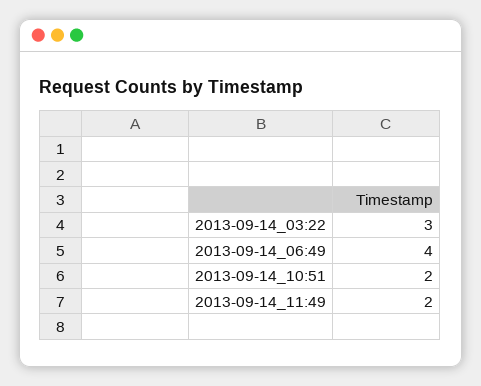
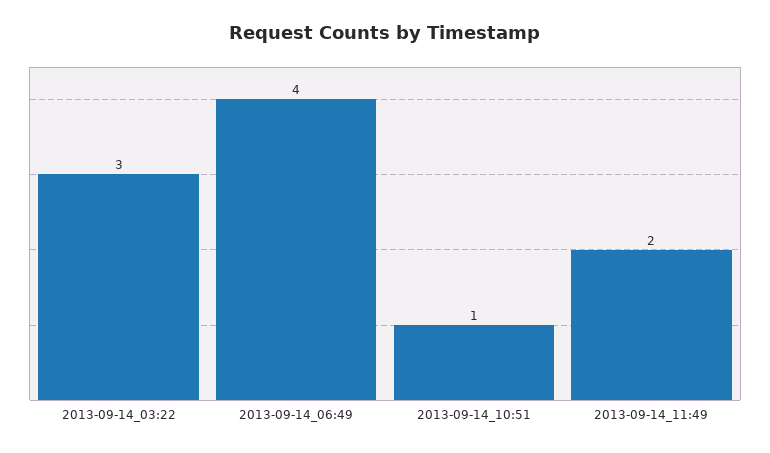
  {
    "2013-09-14_03:22": 3,
    "2013-09-14_06:49": 4,
-   "2013-09-14_10:51": 2,
+   "2013-09-14_10:51": 1,
    "2013-09-14_11:49": 2
  }

